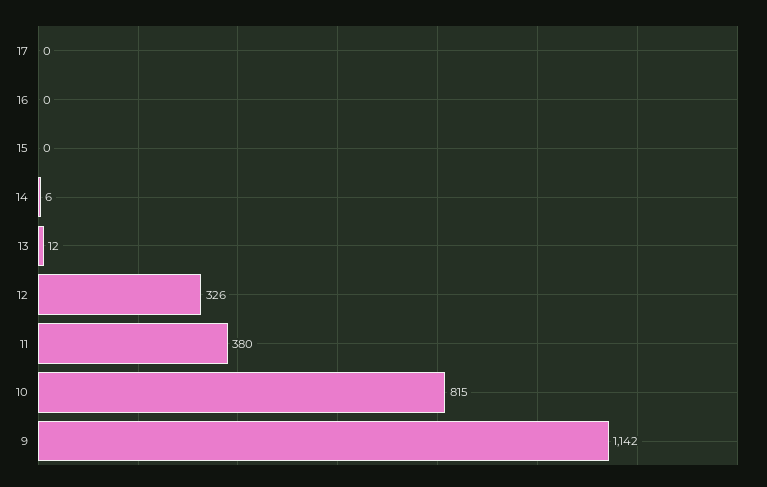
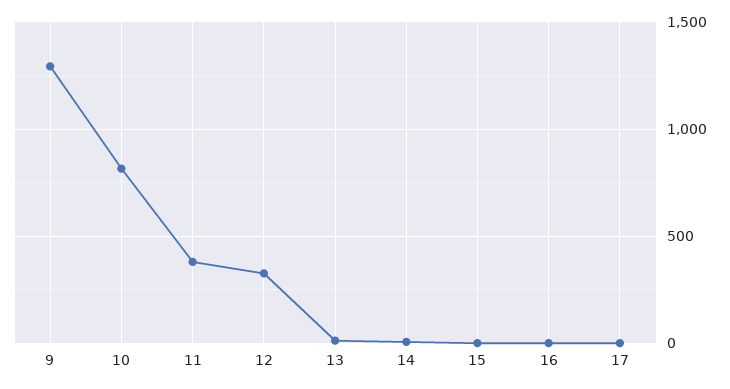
  {
    "17": 0,
    "16": 0,
    "15": 0,
    "14": 6,
    "13": 12,
    "12": 326,
    "11": 380,
    "10": 815,
-   "9": 1142
+   "9": 1300
  }

